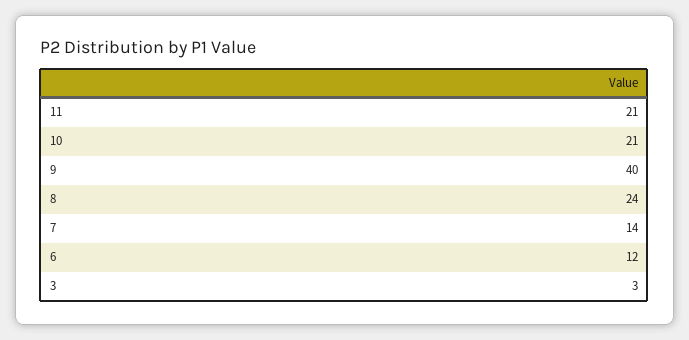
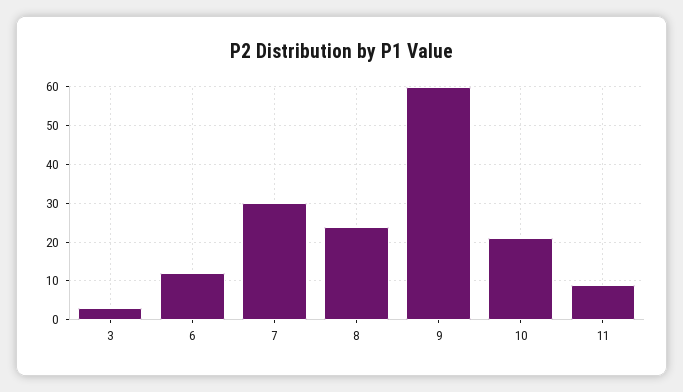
  {
-   "11": 21,
+   "11": 10,
    "10": 21,
-   "9": 40,
+   "9": 60,
    "8": 24,
-   "7": 14,
+   "7": 30,
    "6": 12,
    "3": 3
  }

